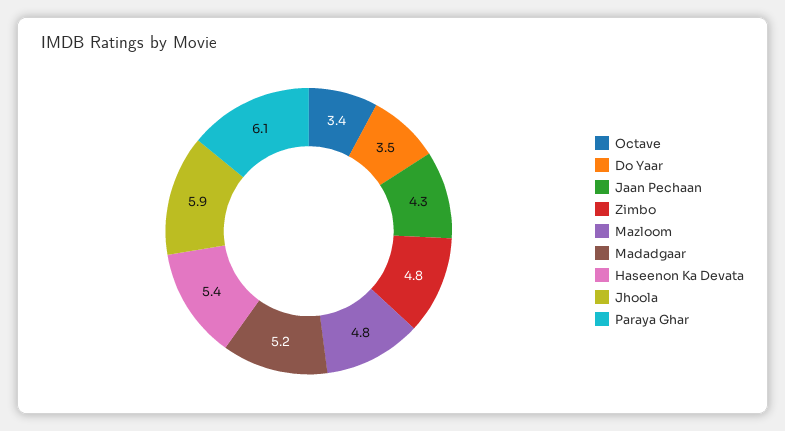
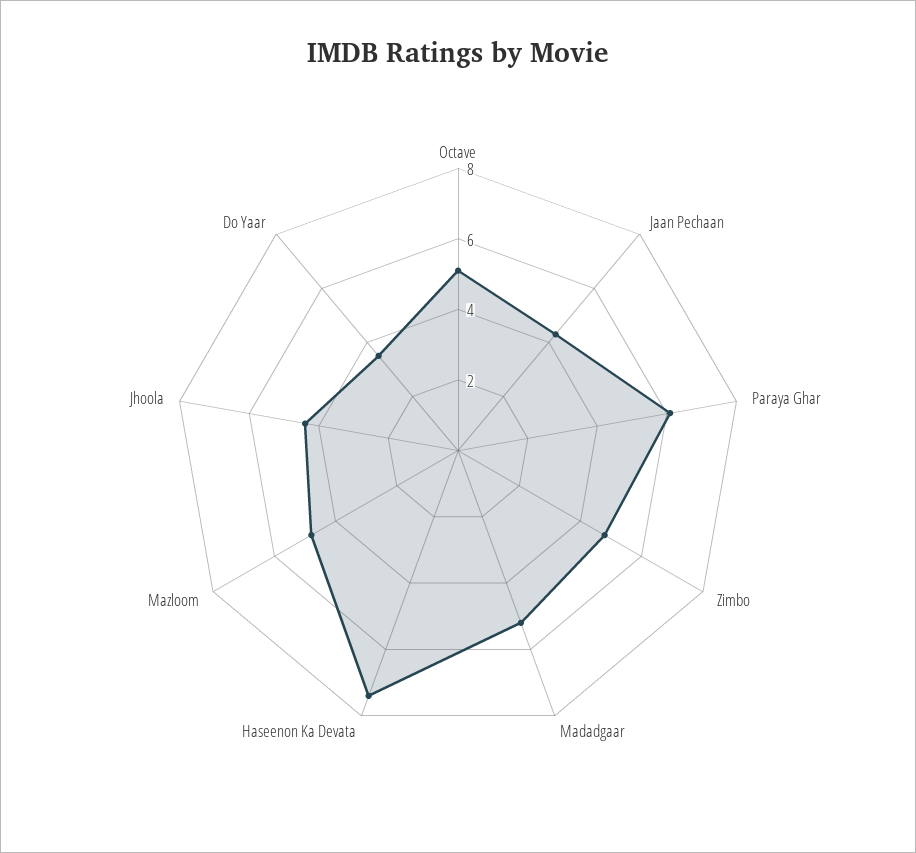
  {
-   "Octave": 3.4,
+   "Octave": 5,
    "Do Yaar": 3.5,
    "Jaan Pechaan": 4.3,
    "Zimbo": 4.8,
    "Mazloom": 4.8,
    "Madadgaar": 5.2,
-   "Haseenon Ka Devata": 5.4,
+   "Haseenon Ka Devata": 7.5,
-   "Jhoola": 5.9,
+   "Jhoola": 4.5,
    "Paraya Ghar": 6.1
  }

